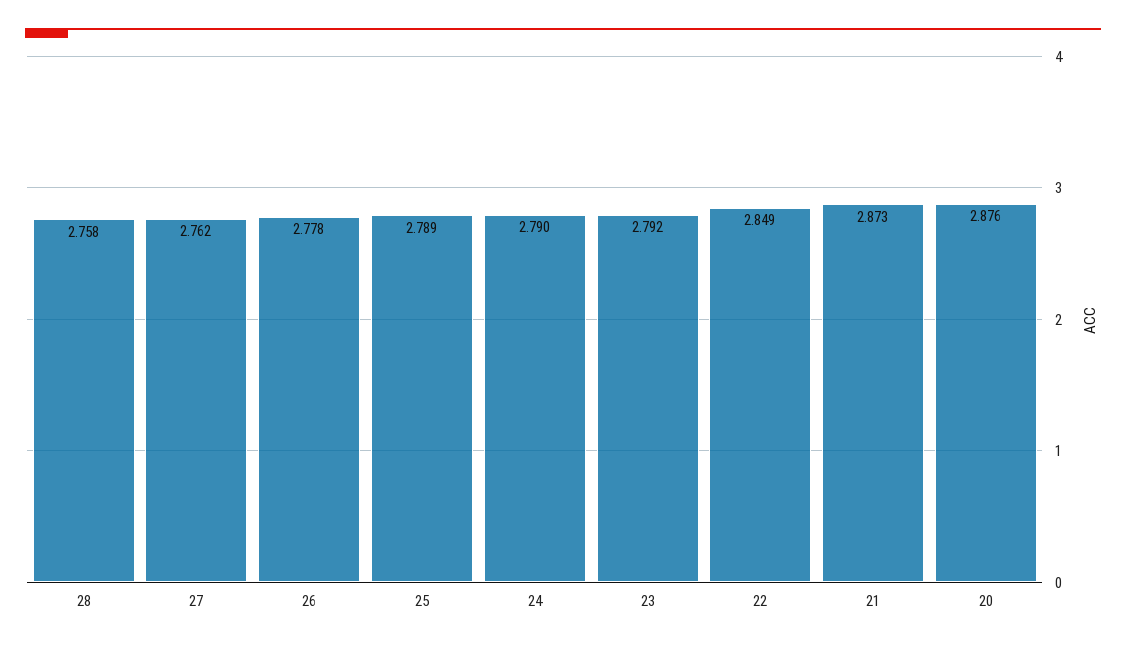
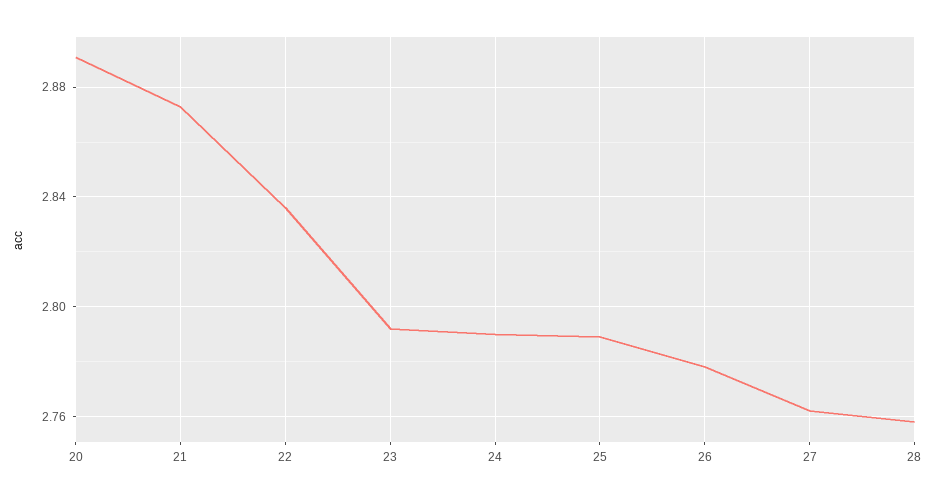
  {
    "28": 2.758,
    "27": 2.762,
    "26": 2.778,
    "25": 2.789,
    "24": 2.79,
    "23": 2.792,
-   "22": 2.849,
+   "22": 2.835,
    "21": 2.873,
-   "20": 2.876
+   "20": 2.89
  }

